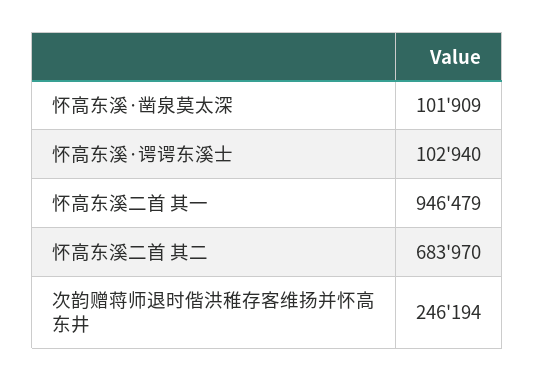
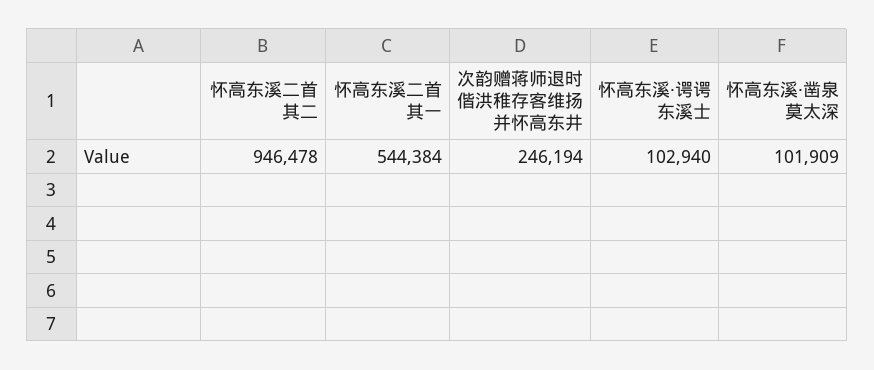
  {
    "怀高东溪·凿泉莫太深": 101909,
    "怀高东溪·谔谔东溪士": 102940,
-   "怀高东溪二首 其一": 946479,
+   "怀高东溪二首 其一": 544384,
-   "怀高东溪二首 其二": 683970,
+   "怀高东溪二首 其二": 946478,
    "次韵赠蒋师退时偕洪稚存客维扬并怀高东井": 246194
  }

